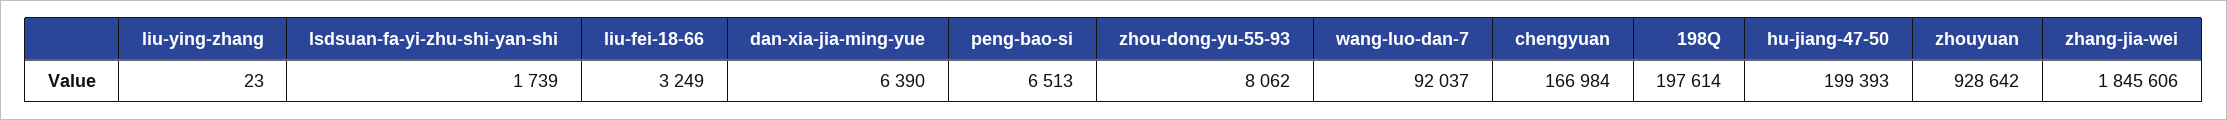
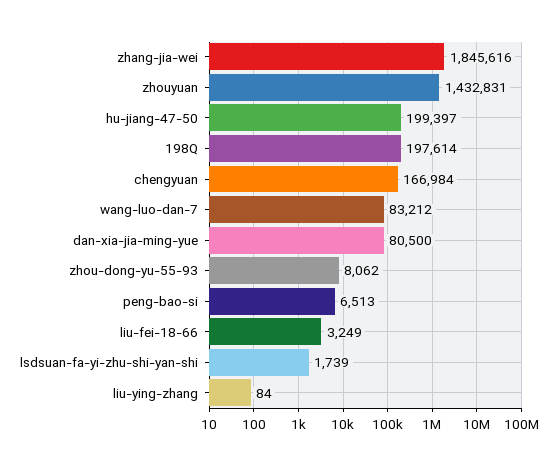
  {
-   "liu-ying-zhang": 23,
+   "liu-ying-zhang": 84,
    "lsdsuan-fa-yi-zhu-shi-yan-shi": 1739,
    "liu-fei-18-66": 3249,
-   "dan-xia-jia-ming-yue": 6390,
+   "dan-xia-jia-ming-yue": 80500,
    "peng-bao-si": 6513,
    "zhou-dong-yu-55-93": 8062,
-   "wang-luo-dan-7": 92037,
+   "wang-luo-dan-7": 83212,
    "chengyuan": 166984,
    "198Q": 197614,
-   "hu-jiang-47-50": 199393,
+   "hu-jiang-47-50": 199397,
-   "zhouyuan": 928642,
+   "zhouyuan": 1432831,
-   "zhang-jia-wei": 1845606
+   "zhang-jia-wei": 1845616
  }

